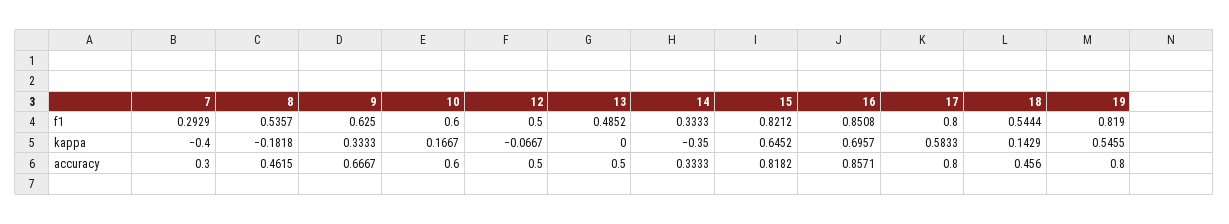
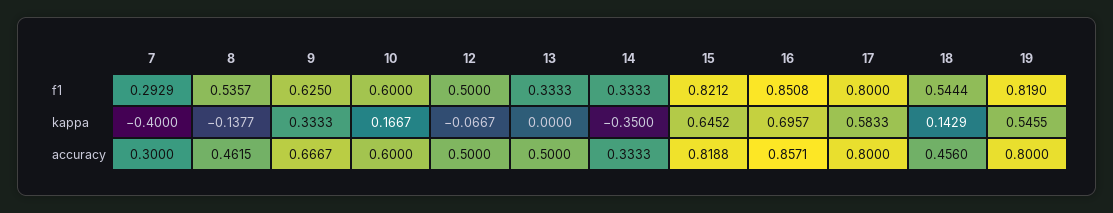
  {
    "7": {
      "f1": 0.2929,
      "kappa": -0.4,
      "accuracy": 0.3
    },
    "8": {
      "f1": 0.5357,
-     "kappa": -0.1818,
+     "kappa": -0.1377,
      "accuracy": 0.4615
    },
    "9": {
      "f1": 0.625,
      "kappa": 0.3333,
      "accuracy": 0.6667
    },
    "10": {
      "f1": 0.6,
      "kappa": 0.1667,
      "accuracy": 0.6
    },
    "12": {
      "f1": 0.5,
      "kappa": -0.0667,
      "accuracy": 0.5
    },
    "13": {
-     "f1": 0.4852,
+     "f1": 0.3333,
      "kappa": 0,
      "accuracy": 0.5
    },
    "14": {
      "f1": 0.3333,
      "kappa": -0.35,
      "accuracy": 0.3333
    },
    "15": {
      "f1": 0.8212,
      "kappa": 0.6452,
-     "accuracy": 0.8182
+     "accuracy": 0.8188
    },
    "16": {
      "f1": 0.8508,
      "kappa": 0.6957,
      "accuracy": 0.8571
    },
    "17": {
      "f1": 0.8,
      "kappa": 0.5833,
      "accuracy": 0.8
    },
    "18": {
      "f1": 0.5444,
      "kappa": 0.1429,
      "accuracy": 0.456
    },
    "19": {
      "f1": 0.819,
      "kappa": 0.5455,
      "accuracy": 0.8
    }
  }

